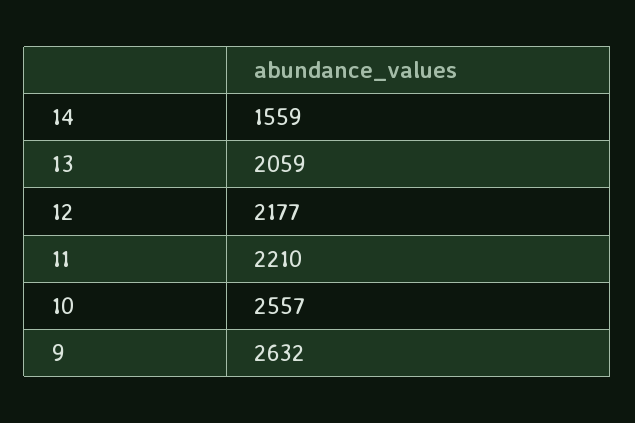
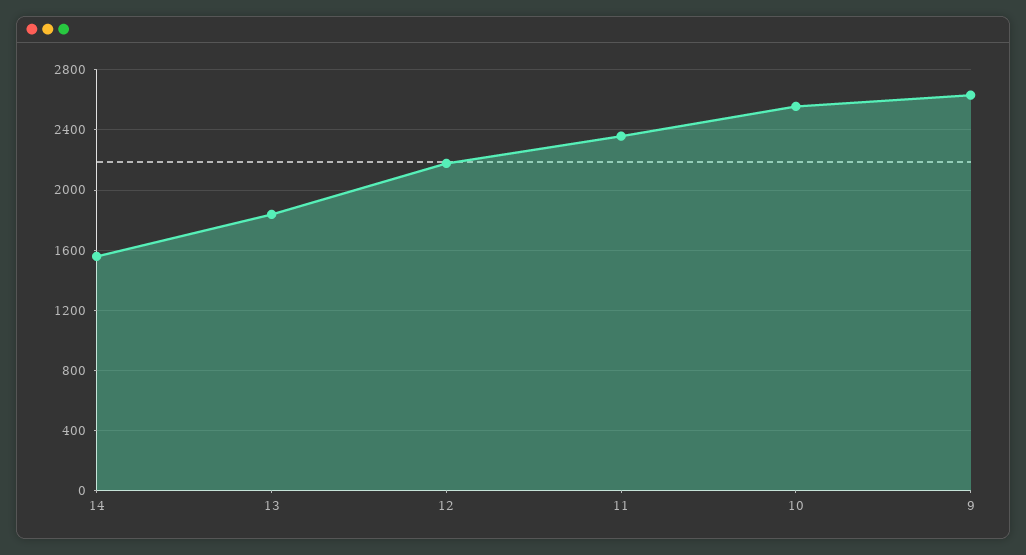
  {
    "14": 1559,
-   "13": 2059,
+   "13": 1850,
    "12": 2177,
-   "11": 2210,
+   "11": 2350,
    "10": 2557,
    "9": 2632
  }

